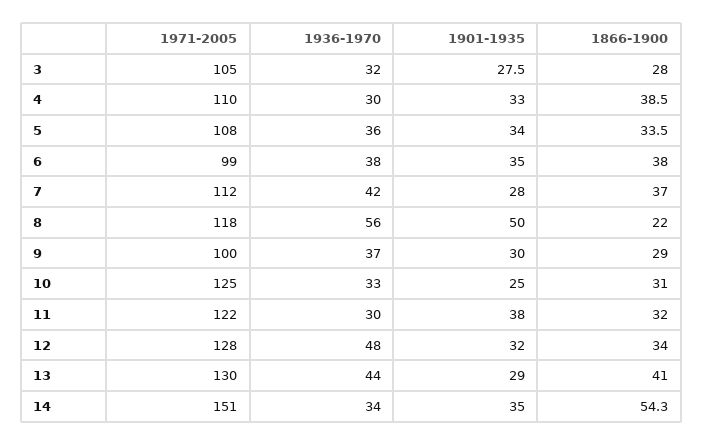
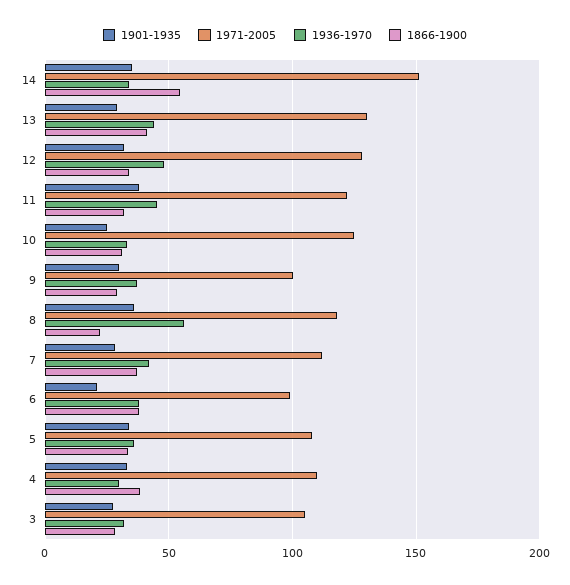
  {
    "1971-2005": {
      "3": 105,
      "4": 110,
      "5": 108,
      "6": 99,
      "7": 112,
      "8": 118,
      "9": 100,
      "10": 125,
      "11": 122,
      "12": 128,
      "13": 130,
      "14": 151
    },
    "1936-1970": {
      "3": 32,
      "4": 30,
      "5": 36,
      "6": 38,
      "7": 42,
      "8": 56,
      "9": 37,
      "10": 33,
-     "11": 30,
+     "11": 45,
      "12": 48,
      "13": 44,
      "14": 34
    },
    "1901-1935": {
      "3": 27.5,
      "4": 33,
      "5": 34,
-     "6": 35,
+     "6": 20,
      "7": 28,
-     "8": 50,
+     "8": 35,
      "9": 30,
      "10": 25,
      "11": 38,
      "12": 32,
      "13": 29,
      "14": 35
    },
    "1866-1900": {
      "3": 28,
      "4": 38.5,
      "5": 33.5,
      "6": 38,
      "7": 37,
      "8": 22,
      "9": 29,
      "10": 31,
      "11": 32,
      "12": 34,
      "13": 41,
      "14": 54.3
    }
  }

